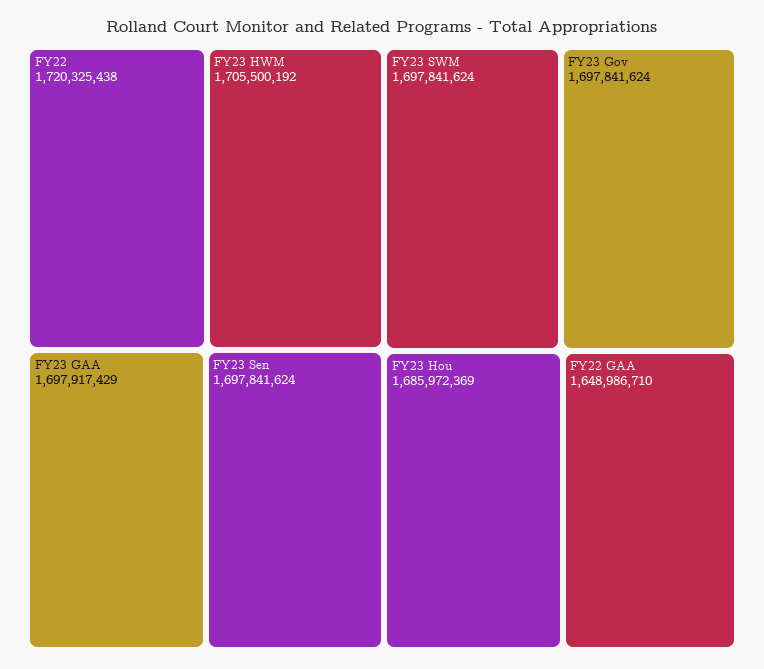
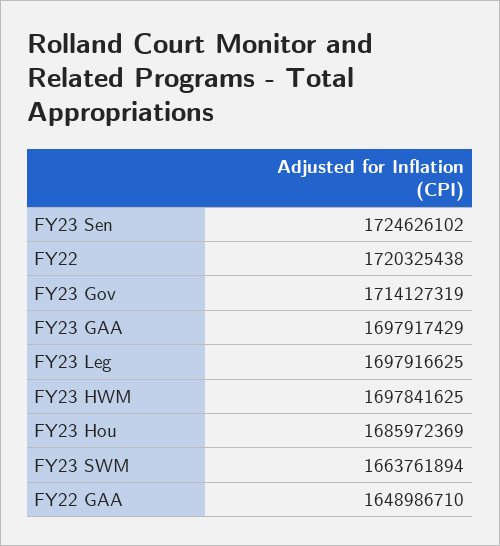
  {
    "FY22": 1720325438,
-   "FY23 HWM": 1705500192,
+   "FY23 HWM": 1697841625,
    "FY23 GAA": 1697917429,
-   "FY23 Sen": 1697841624,
+   "FY23 Sen": 1724626102,
-   "FY23 SWM": 1697841624,
+   "FY23 SWM": 1663761894,
-   "FY23 Gov": 1697841624,
+   "FY23 Gov": 1714127319,
    "FY23 Hou": 1685972369,
-   "FY22 GAA": 1648986710
+   "FY22 GAA": 1648986710,
+   "FY23 Leg": 1697916625
  }

